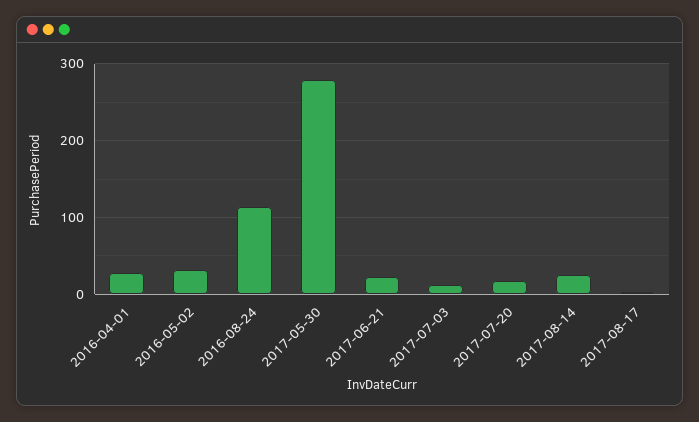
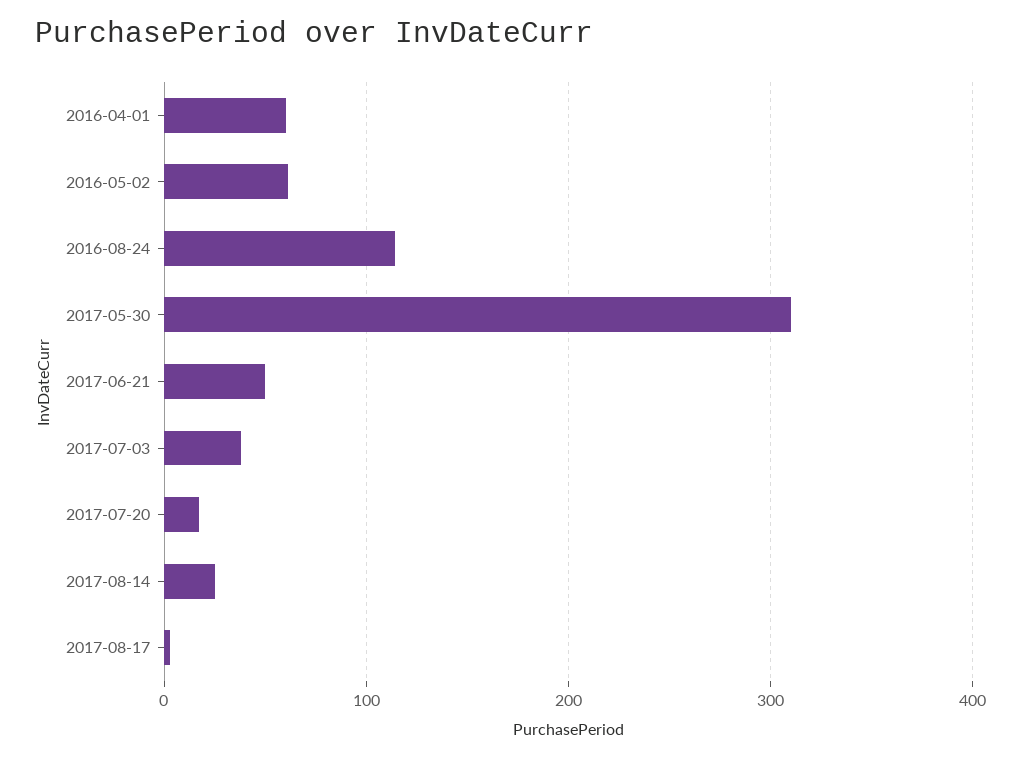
  {
-   "2016-04-01": 30,
+   "2016-04-01": 60,
-   "2016-05-02": 30,
+   "2016-05-02": 60,
    "2016-08-24": 110,
-   "2017-05-30": 280,
+   "2017-05-30": 310,
-   "2017-06-21": 20,
+   "2017-06-21": 50,
-   "2017-07-03": 10,
+   "2017-07-03": 40,
    "2017-07-20": 20,
    "2017-08-14": 30,
    "2017-08-17": 0
  }

